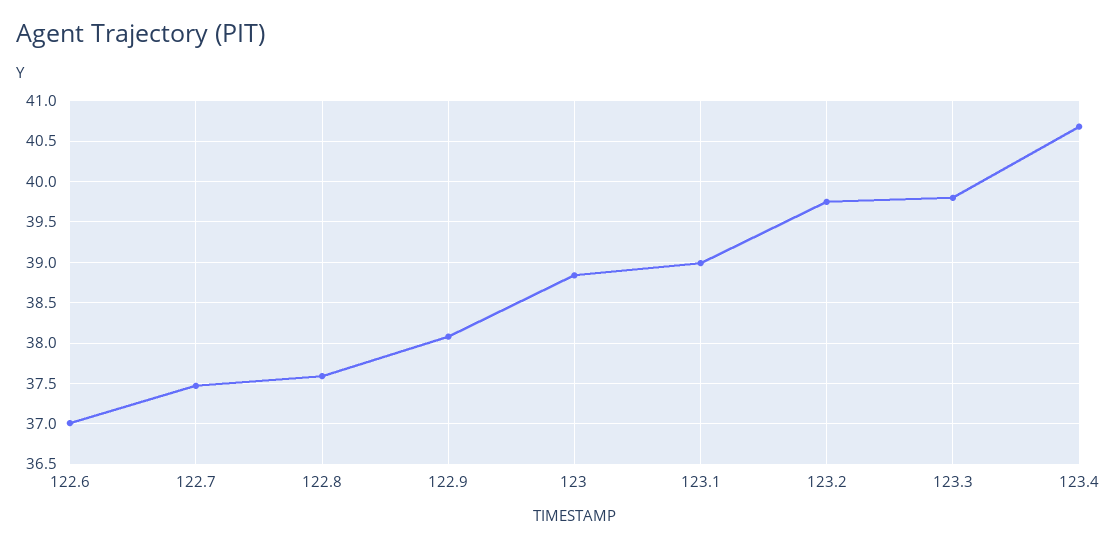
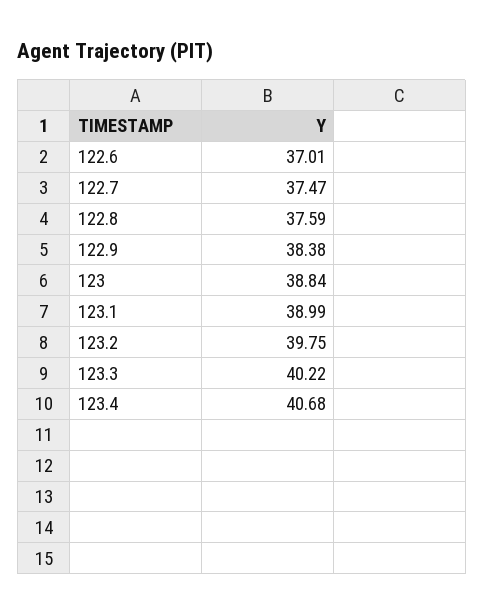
  {
    "122.6": 37.01,
    "122.7": 37.47,
    "122.8": 37.59,
-   "122.9": 38.1,
+   "122.9": 38.38,
    "123": 38.84,
    "123.1": 38.99,
    "123.2": 39.75,
-   "123.3": 39.8,
+   "123.3": 40.22,
    "123.4": 40.68
  }

